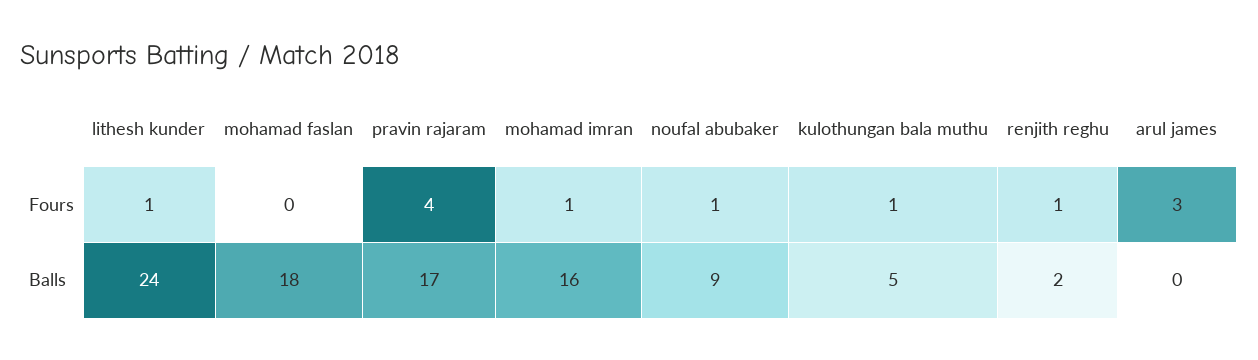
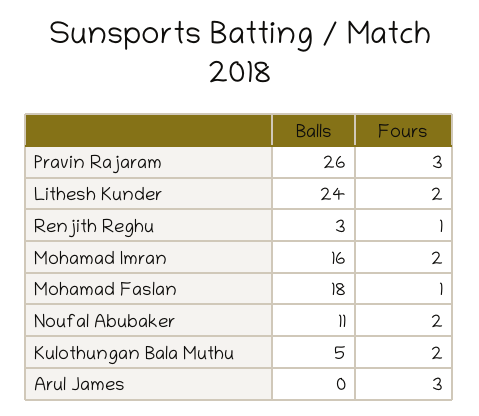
  {
    "lithesh kunder": {
-     "Fours": 1,
+     "Fours": 2,
      "Balls": 24
    },
    "mohamad faslan": {
-     "Fours": 0,
+     "Fours": 1,
      "Balls": 18
    },
    "pravin rajaram": {
-     "Fours": 4,
+     "Fours": 3,
-     "Balls": 17
+     "Balls": 26
    },
    "mohamad imran": {
-     "Fours": 1,
+     "Fours": 2,
      "Balls": 16
    },
    "noufal abubaker": {
-     "Fours": 1,
+     "Fours": 2,
-     "Balls": 9
+     "Balls": 11
    },
    "kulothungan bala muthu": {
-     "Fours": 1,
+     "Fours": 2,
      "Balls": 5
    },
    "renjith reghu": {
      "Fours": 1,
-     "Balls": 2
+     "Balls": 3
    },
    "arul james": {
      "Fours": 3,
      "Balls": 0
    }
  }

